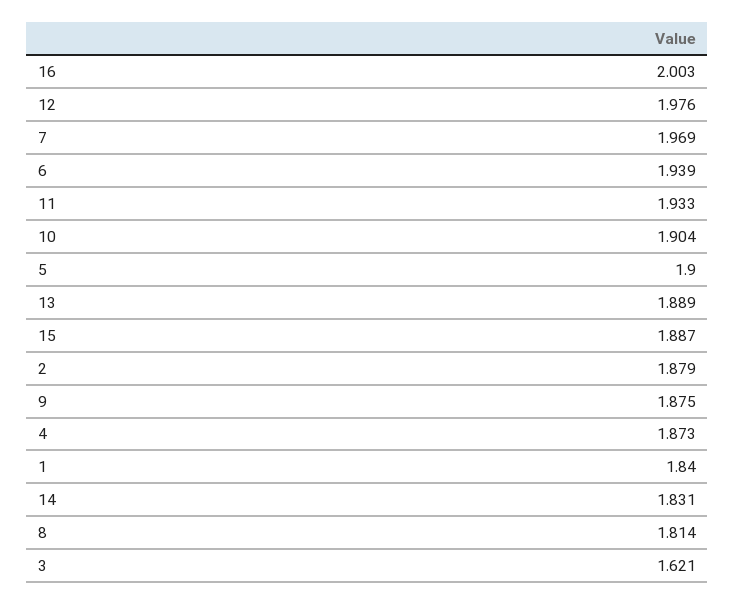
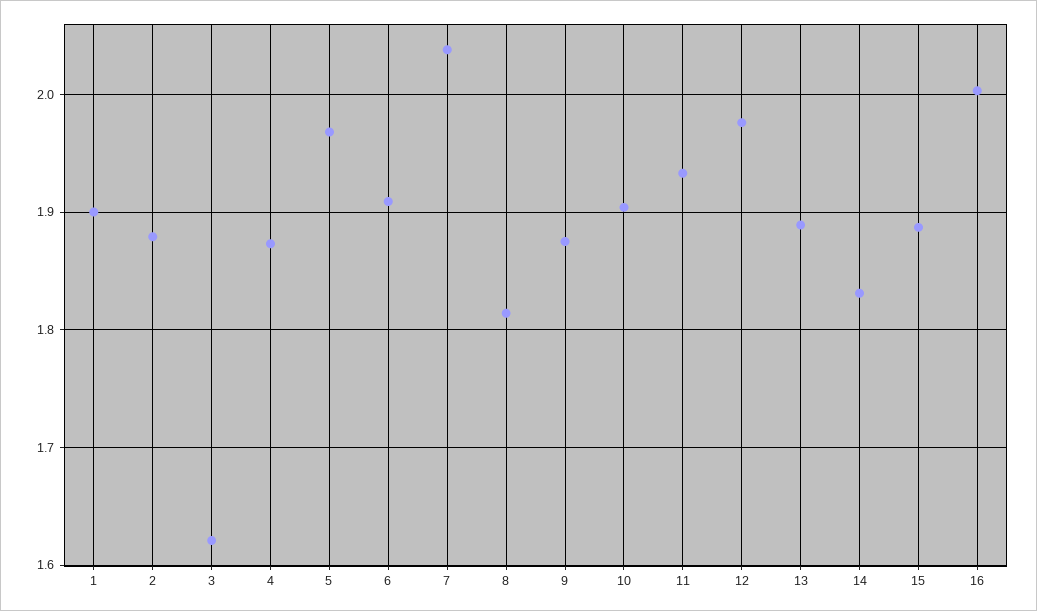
  {
    "16": 2.003,
    "12": 1.976,
-   "7": 1.969,
+   "7": 2.04,
-   "6": 1.939,
+   "6": 1.91,
    "11": 1.933,
    "10": 1.904,
-   "5": 1.9,
+   "5": 1.97,
    "13": 1.889,
    "15": 1.887,
    "2": 1.879,
    "9": 1.875,
    "4": 1.873,
-   "1": 1.84,
+   "1": 1.9,
    "14": 1.831,
    "8": 1.814,
    "3": 1.621
  }

